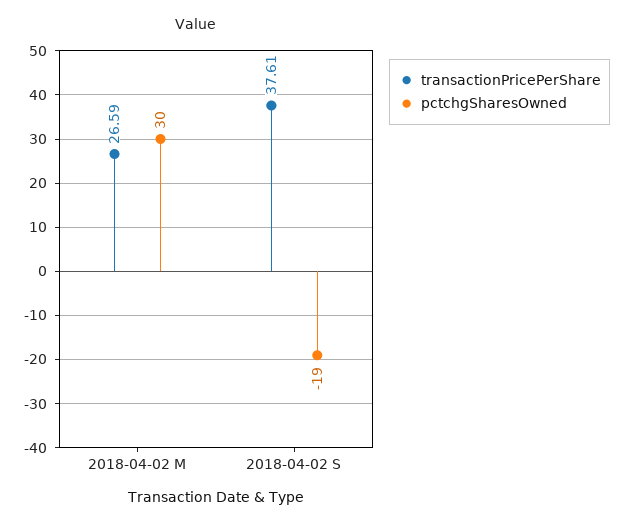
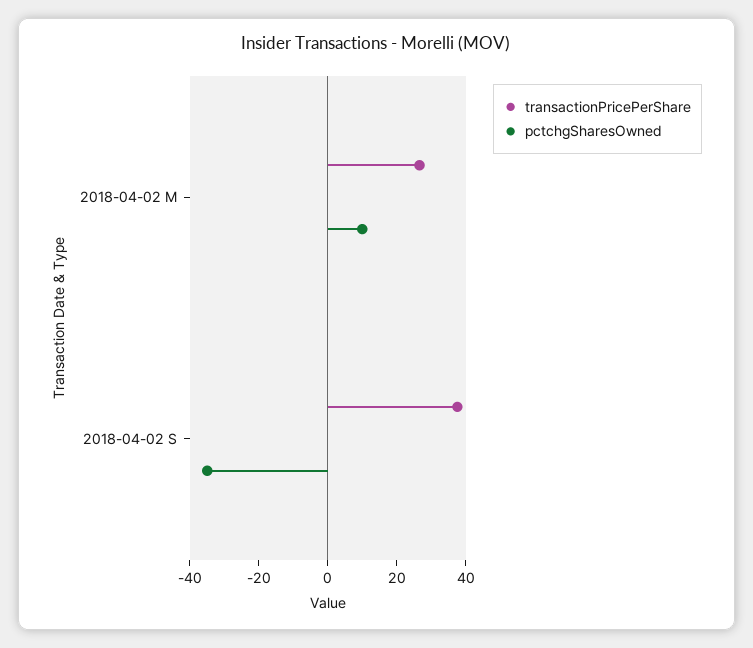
  {
    "transactionPricePerShare": {
      "2018-04-02 M": 26.59,
      "2018-04-02 S": 37.61
    },
    "pctchgSharesOwned": {
-     "2018-04-02 M": 30,
+     "2018-04-02 M": 10,
-     "2018-04-02 S": -19
+     "2018-04-02 S": -35
    }
  }

